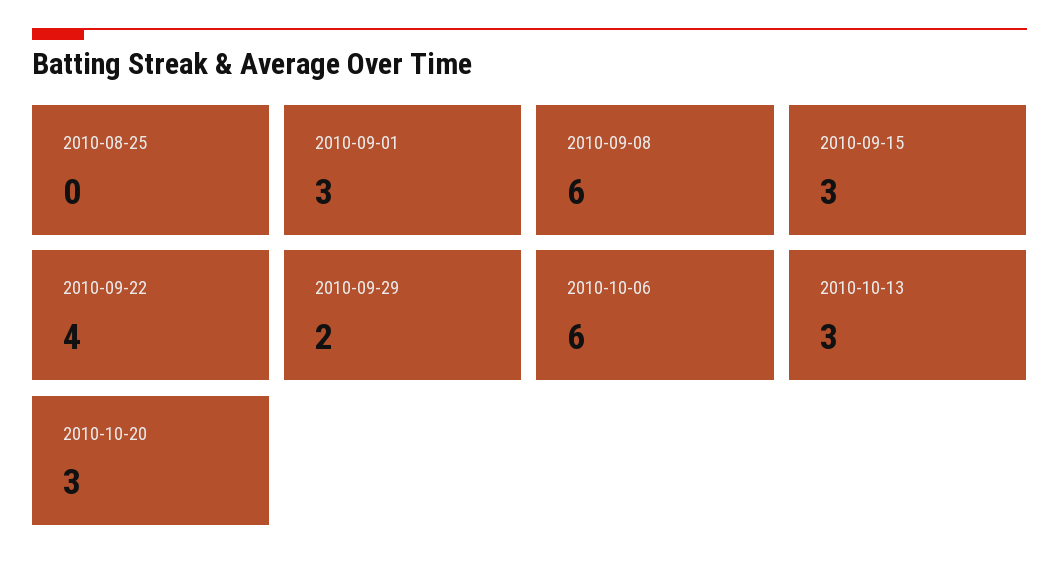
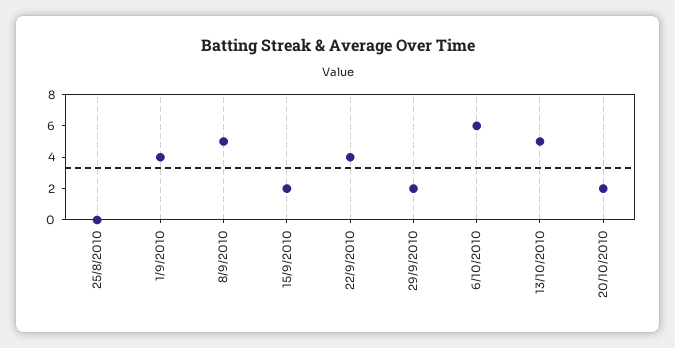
  {
    "2010-08-25": 0,
-   "2010-09-01": 3,
+   "2010-09-01": 4,
-   "2010-09-08": 6,
+   "2010-09-08": 5,
-   "2010-09-15": 3,
+   "2010-09-15": 2,
    "2010-09-22": 4,
    "2010-09-29": 2,
    "2010-10-06": 6,
-   "2010-10-13": 3,
+   "2010-10-13": 5,
-   "2010-10-20": 3
+   "2010-10-20": 2
  }

